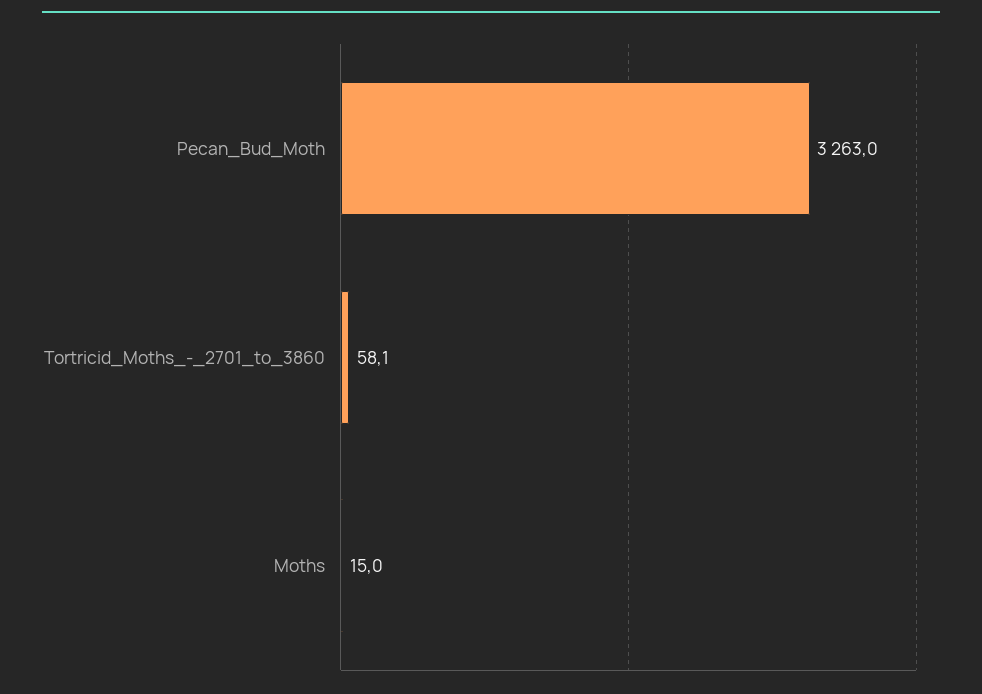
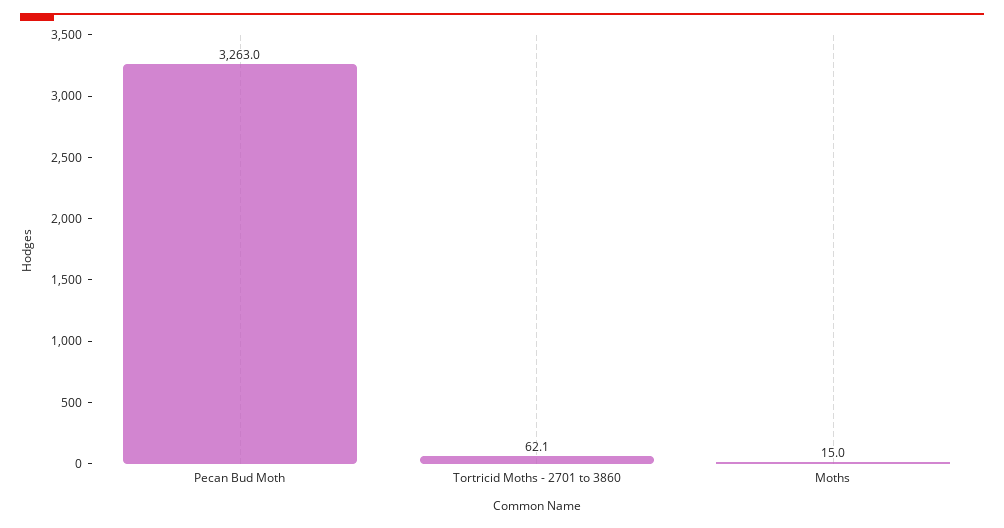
  {
    "Pecan_Bud_Moth": 3263,
-   "Tortricid_Moths_-_2701_to_3860": 58.1,
+   "Tortricid_Moths_-_2701_to_3860": 62.1,
    "Moths": 15
  }

